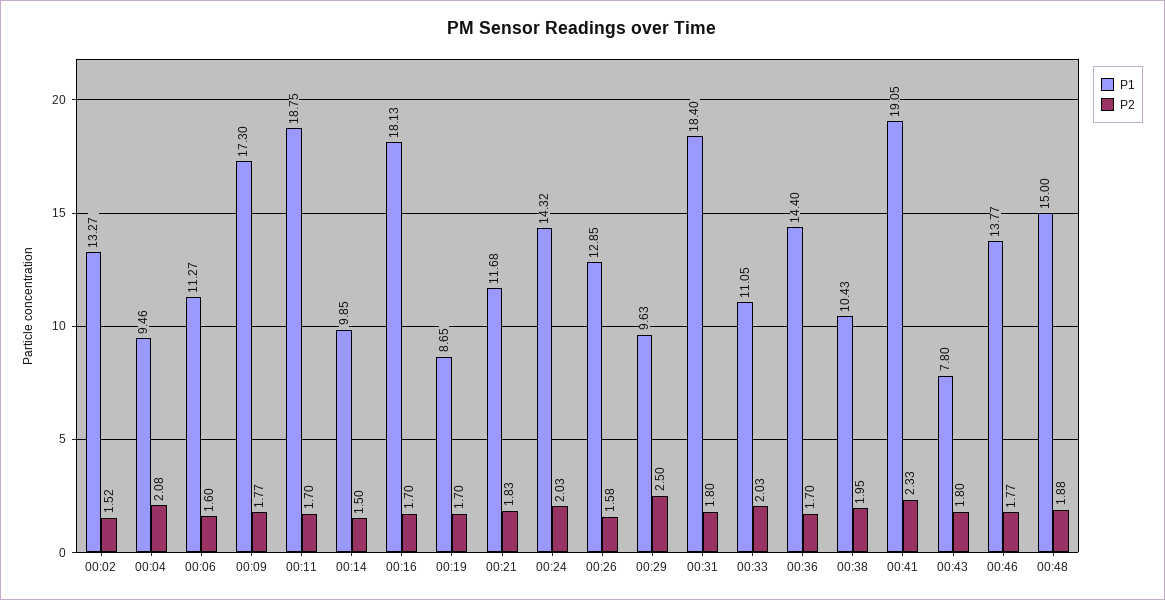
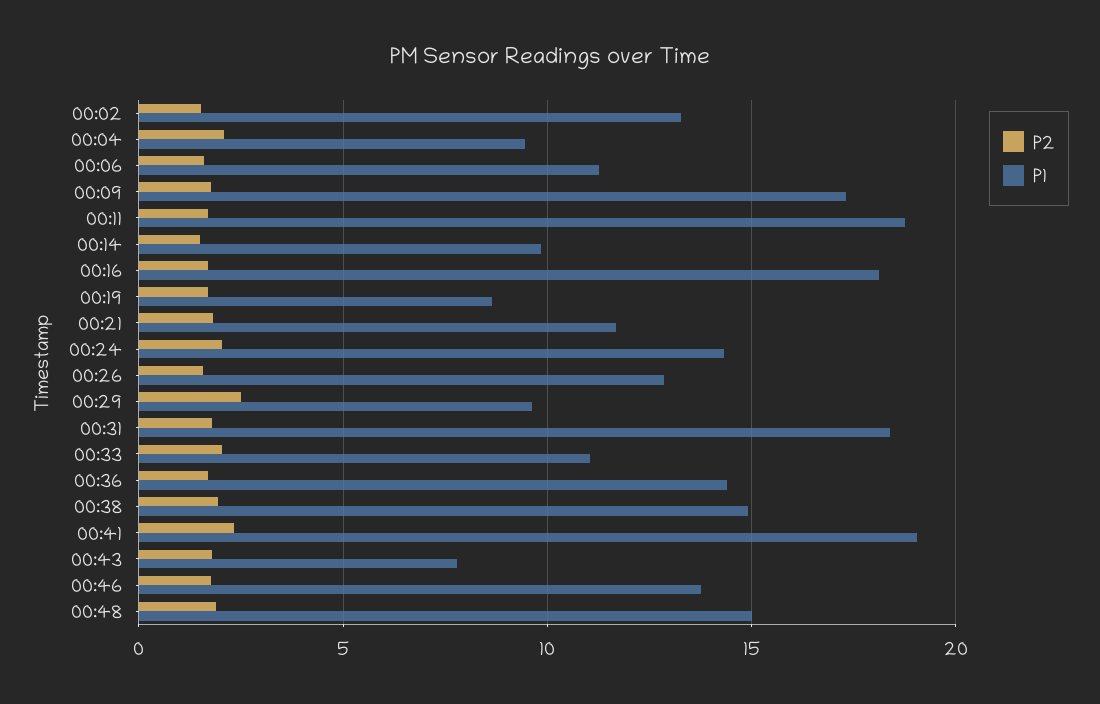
  {
    "P1": {
      "00:02": 13.27,
      "00:04": 9.46,
      "00:06": 11.27,
      "00:09": 17.3,
      "00:11": 18.75,
      "00:14": 9.85,
      "00:16": 18.13,
      "00:19": 8.65,
      "00:21": 11.68,
      "00:24": 14.32,
      "00:26": 12.85,
      "00:29": 9.63,
      "00:31": 18.4,
      "00:33": 11.05,
      "00:36": 14.4,
-     "00:38": 10.43,
+     "00:38": 15,
      "00:41": 19.05,
      "00:43": 7.8,
      "00:46": 13.77,
      "00:48": 15
    },
    "P2": {
      "00:02": 1.52,
      "00:04": 2.08,
      "00:06": 1.6,
      "00:09": 1.77,
      "00:11": 1.7,
      "00:14": 1.5,
      "00:16": 1.7,
      "00:19": 1.7,
      "00:21": 1.83,
      "00:24": 2.03,
      "00:26": 1.58,
      "00:29": 2.5,
      "00:31": 1.8,
      "00:33": 2.03,
      "00:36": 1.7,
      "00:38": 1.95,
      "00:41": 2.33,
      "00:43": 1.8,
      "00:46": 1.77,
      "00:48": 1.88
    }
  }

